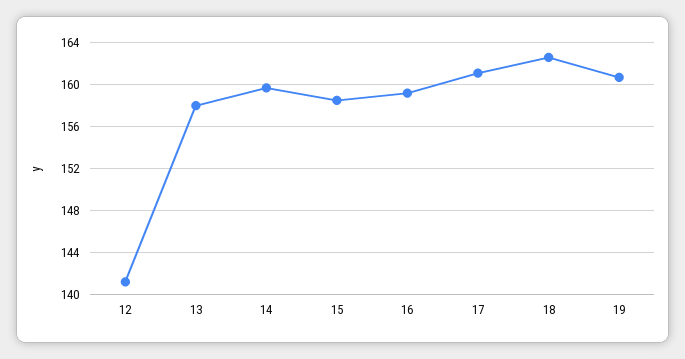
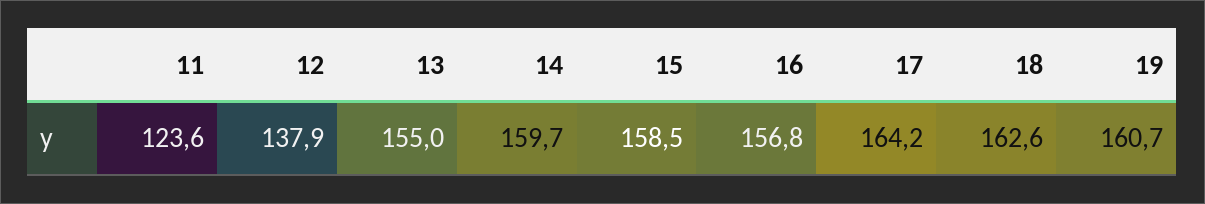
  {
-   "12": 141,
+   "12": 137.9,
-   "13": 158,
+   "13": 155,
    "14": 159.7,
    "15": 158.5,
-   "16": 159,
+   "16": 156.8,
-   "17": 161,
+   "17": 164.2,
    "18": 162.6,
-   "19": 160.7
+   "19": 160.7,
+   "11": 123.6
  }

